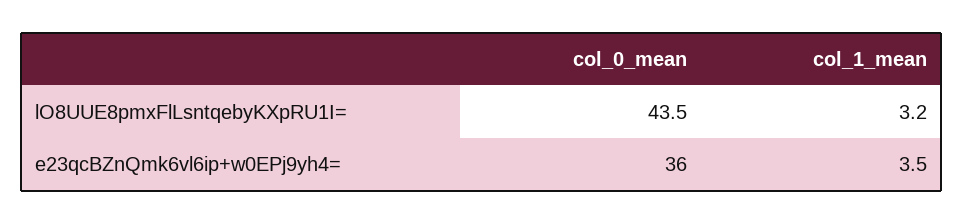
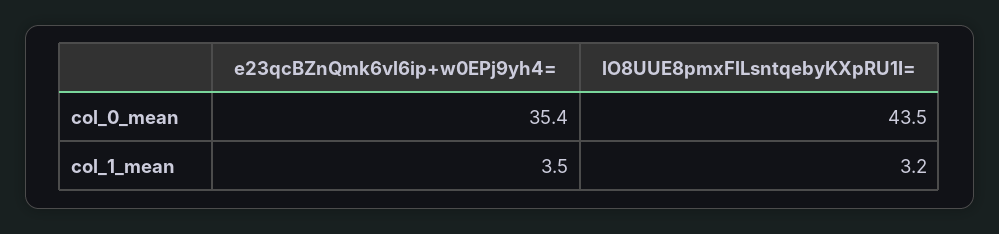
  {
    "col_0_mean": {
      "lO8UUE8pmxFlLsntqebyKXpRU1I=": 43.5,
-     "e23qcBZnQmk6vl6ip+w0EPj9yh4=": 36
+     "e23qcBZnQmk6vl6ip+w0EPj9yh4=": 35.4
    },
    "col_1_mean": {
      "lO8UUE8pmxFlLsntqebyKXpRU1I=": 3.2,
      "e23qcBZnQmk6vl6ip+w0EPj9yh4=": 3.5
    }
  }

